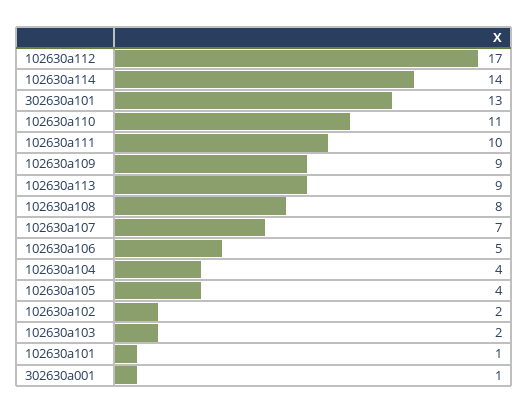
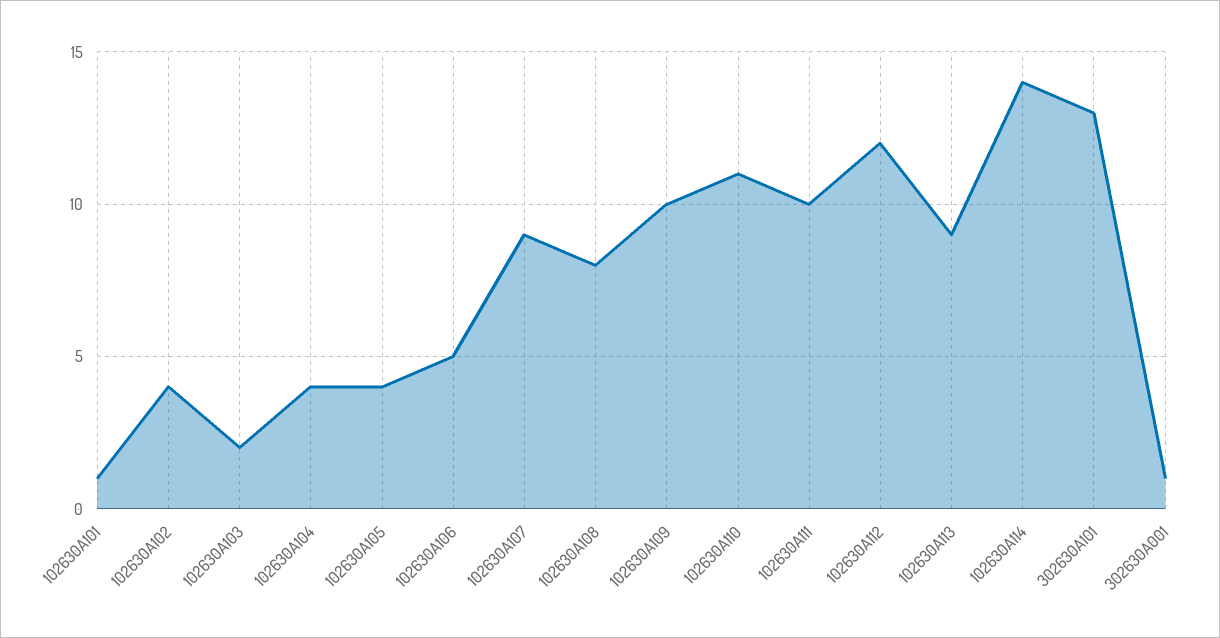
  {
-   "102630a112": 17,
+   "102630a112": 12,
    "102630a114": 14,
    "302630a101": 13,
    "102630a110": 11,
    "102630a111": 10,
-   "102630a109": 9,
+   "102630a109": 10,
    "102630a113": 9,
    "102630a108": 8,
-   "102630a107": 7,
+   "102630a107": 9,
    "102630a106": 5,
    "102630a104": 4,
    "102630a105": 4,
-   "102630a102": 2,
+   "102630a102": 4,
    "102630a103": 2,
    "102630a101": 1,
    "302630a001": 1
  }

